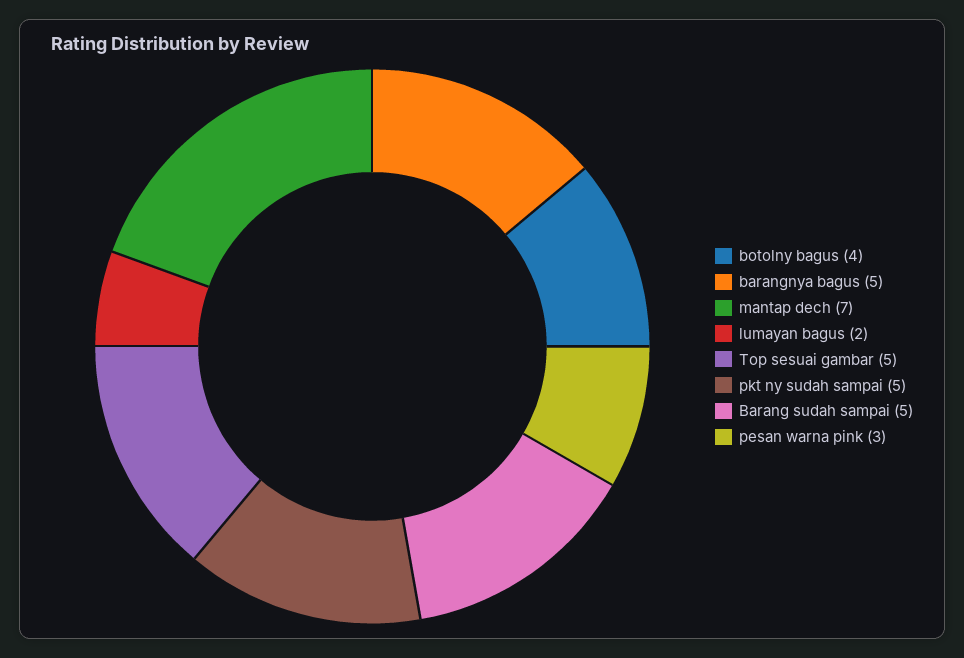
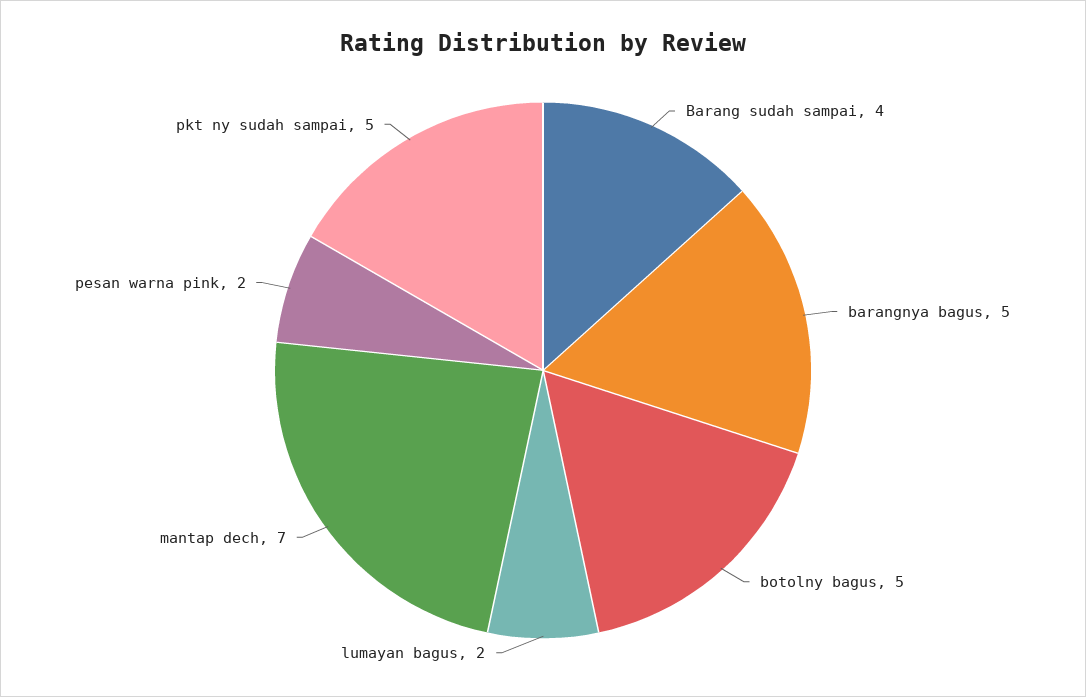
  {
-   "botolny bagus": 4,
+   "botolny bagus": 5,
    "barangnya bagus": 5,
    "mantap dech": 7,
    "lumayan bagus": 2,
-   "Top sesuai gambar": 5,
    "pkt ny sudah sampai": 5,
-   "Barang sudah sampai": 5,
+   "Barang sudah sampai": 4,
-   "pesan warna pink": 3
+   "pesan warna pink": 2
  }

